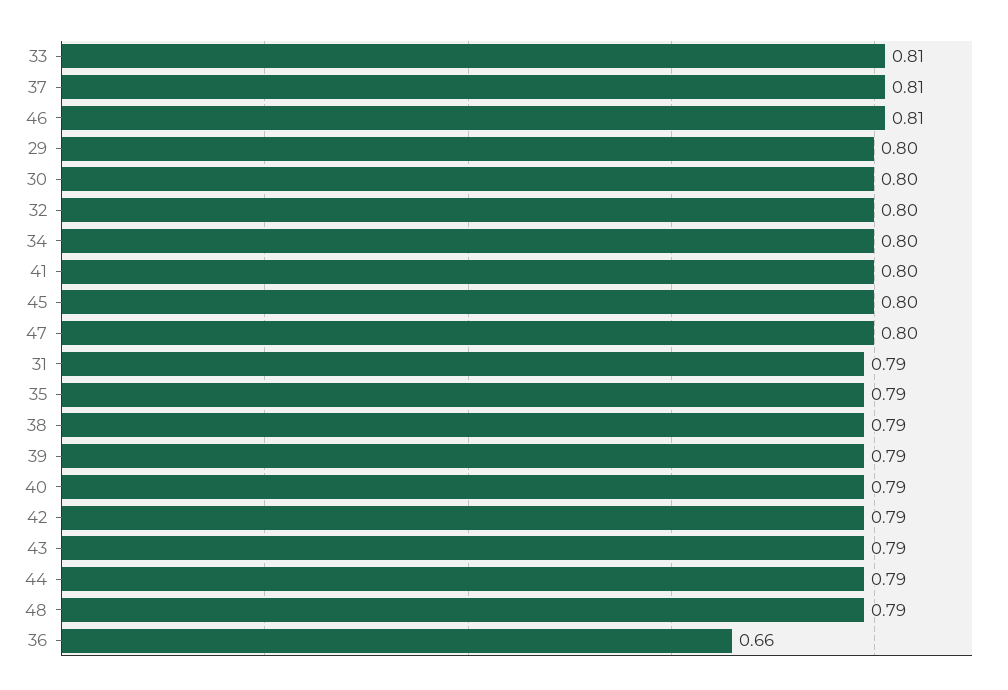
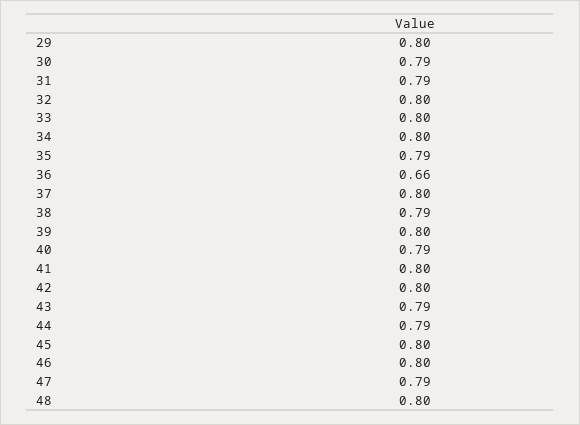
  {
-   "33": 0.81,
+   "33": 0.8,
-   "37": 0.81,
+   "37": 0.8,
-   "46": 0.81,
+   "46": 0.8,
    "29": 0.8,
-   "30": 0.8,
+   "30": 0.79,
    "32": 0.8,
    "34": 0.8,
    "41": 0.8,
    "45": 0.8,
-   "47": 0.8,
+   "47": 0.79,
    "31": 0.79,
    "35": 0.79,
    "38": 0.79,
-   "39": 0.79,
+   "39": 0.8,
    "40": 0.79,
-   "42": 0.79,
+   "42": 0.8,
    "43": 0.79,
    "44": 0.79,
-   "48": 0.79,
+   "48": 0.8,
    "36": 0.66
  }

